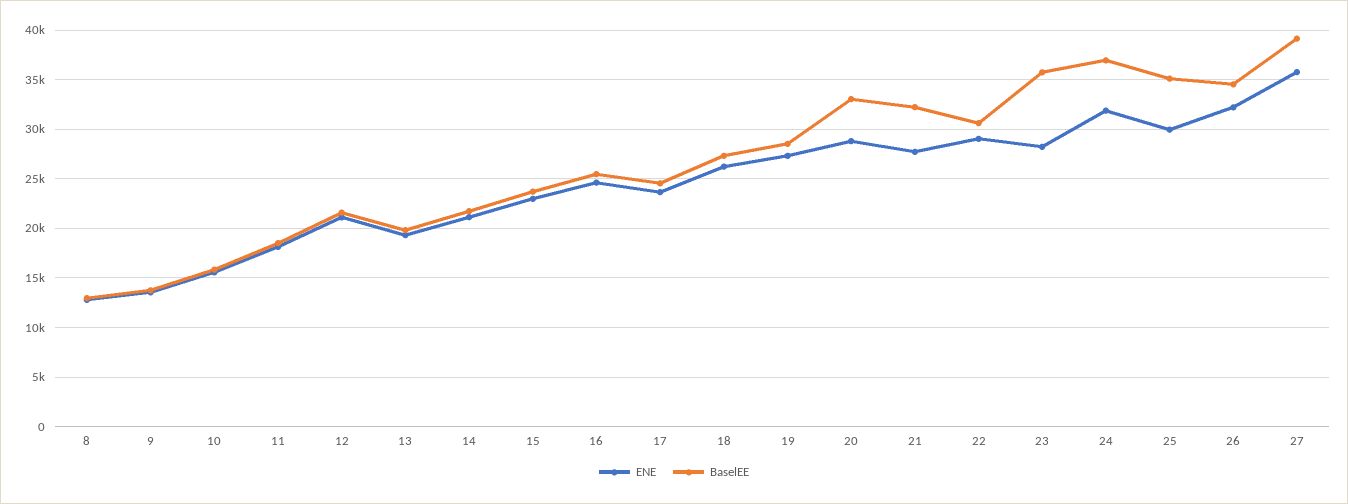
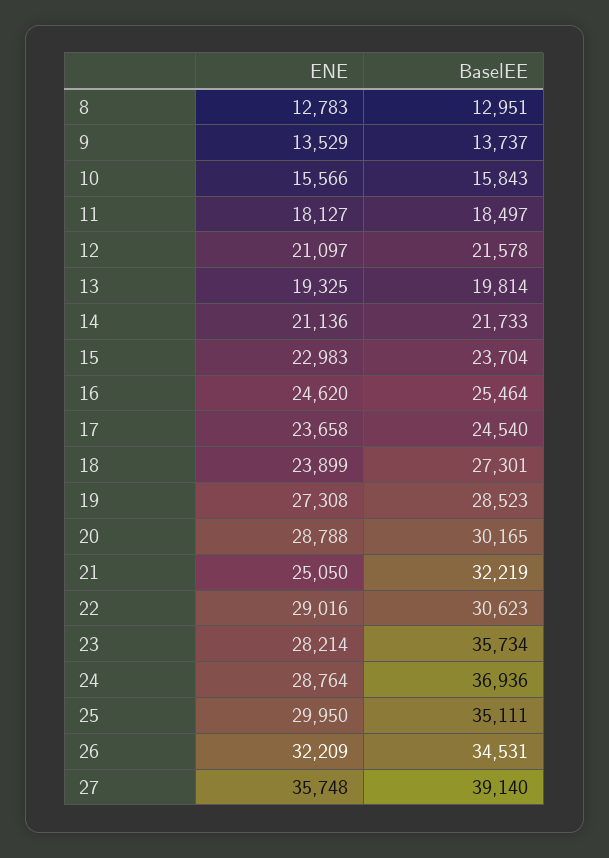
  {
    "ENE": {
      "8": 12783,
      "9": 13529,
      "10": 15566,
      "11": 18127,
      "12": 21097,
      "13": 19325,
      "14": 21136,
      "15": 22983,
      "16": 24620,
      "17": 23658,
-     "18": 26000,
+     "18": 23899,
      "19": 27308,
      "20": 28788,
-     "21": 28000,
+     "21": 25050,
      "22": 29016,
      "23": 28214,
-     "24": 32000,
+     "24": 28764,
      "25": 29950,
      "26": 32209,
      "27": 35748
    },
    "BaselEE": {
      "8": 12951,
      "9": 13737,
      "10": 15843,
      "11": 18497,
      "12": 21578,
      "13": 19814,
      "14": 21733,
      "15": 23704,
      "16": 25464,
      "17": 24540,
      "18": 27301,
      "19": 28523,
-     "20": 33000,
+     "20": 30165,
      "21": 32219,
      "22": 30623,
      "23": 35734,
      "24": 36936,
      "25": 35111,
      "26": 34531,
      "27": 39140
    }
  }

